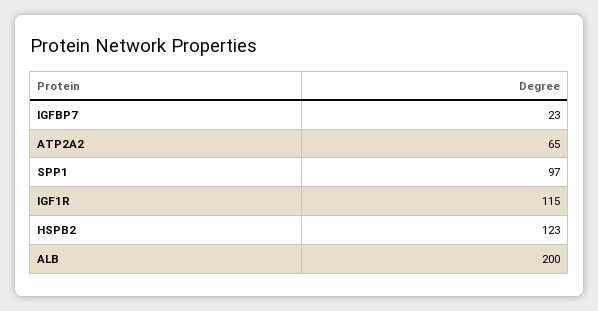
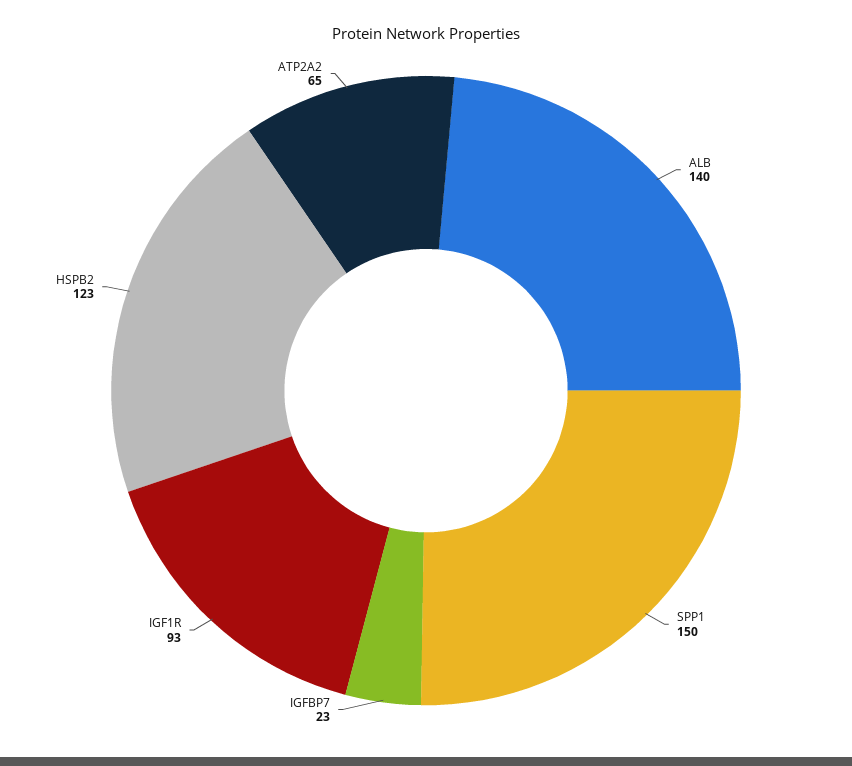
  {
    "IGFBP7": 23,
    "ATP2A2": 65,
-   "SPP1": 97,
+   "SPP1": 150,
-   "IGF1R": 115,
+   "IGF1R": 93,
    "HSPB2": 123,
-   "ALB": 200
+   "ALB": 140
  }

